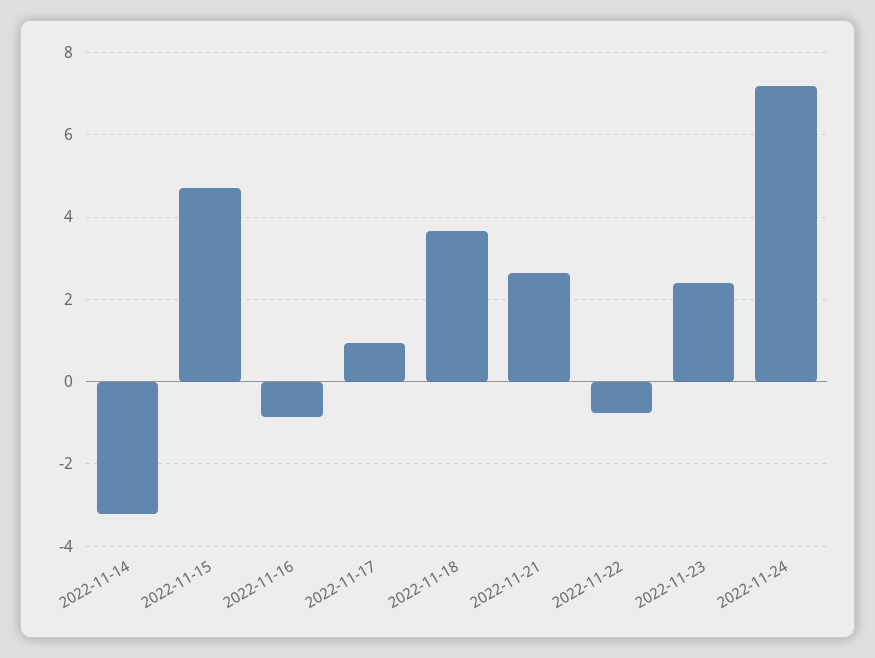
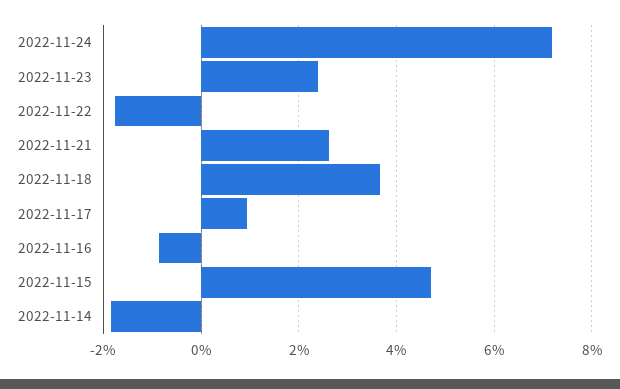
  {
-   "2022-11-14": -3.2,
+   "2022-11-14": -1.8,
    "2022-11-15": 4.8,
    "2022-11-16": -0.8,
    "2022-11-17": 1,
    "2022-11-18": 3.6,
    "2022-11-21": 2.6,
-   "2022-11-22": -0.8,
+   "2022-11-22": -1.8,
    "2022-11-23": 2.4,
    "2022-11-24": 7.2
  }

